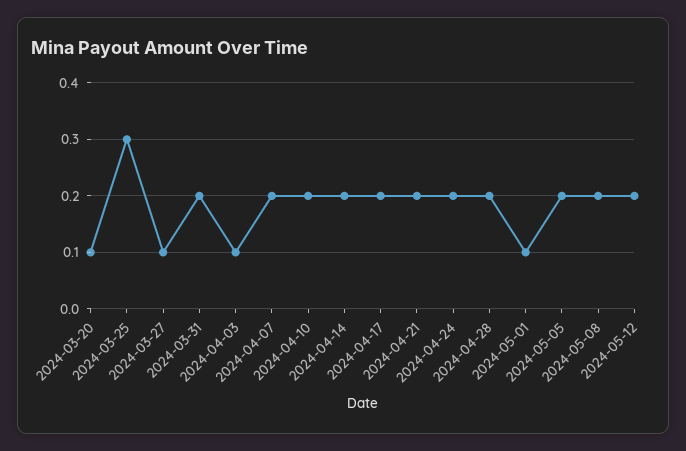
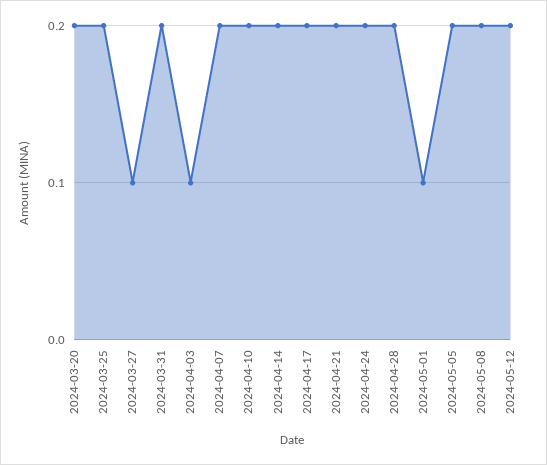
  {
-   "2024-03-20": 0.1,
+   "2024-03-20": 0.2,
-   "2024-03-25": 0.3,
+   "2024-03-25": 0.2,
    "2024-03-27": 0.1,
    "2024-03-31": 0.2,
    "2024-04-03": 0.1,
    "2024-04-07": 0.2,
    "2024-04-10": 0.2,
    "2024-04-14": 0.2,
    "2024-04-17": 0.2,
    "2024-04-21": 0.2,
    "2024-04-24": 0.2,
    "2024-04-28": 0.2,
    "2024-05-01": 0.1,
    "2024-05-05": 0.2,
    "2024-05-08": 0.2,
    "2024-05-12": 0.2
  }

